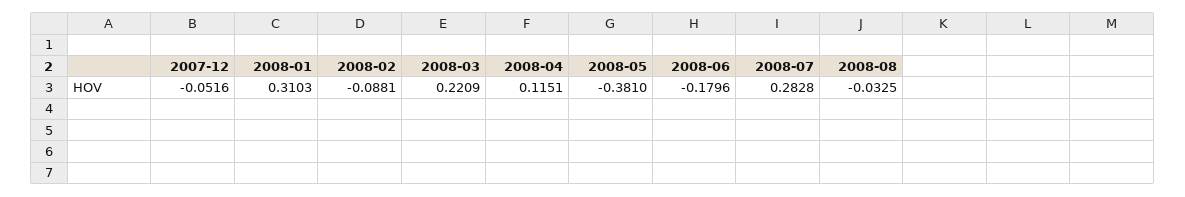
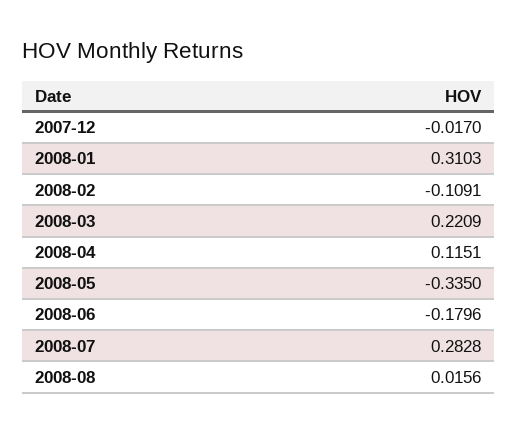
  {
-   "2007-12": -0.0516,
+   "2007-12": -0.017,
    "2008-01": 0.3103,
-   "2008-02": -0.0881,
+   "2008-02": -0.1091,
    "2008-03": 0.2209,
    "2008-04": 0.1151,
-   "2008-05": -0.381,
+   "2008-05": -0.335,
    "2008-06": -0.1796,
    "2008-07": 0.2828,
-   "2008-08": -0.0325
+   "2008-08": 0.0156
  }

